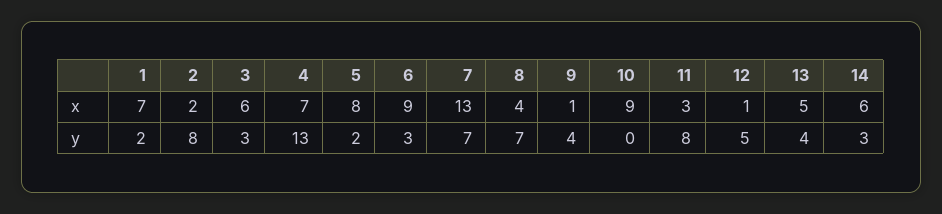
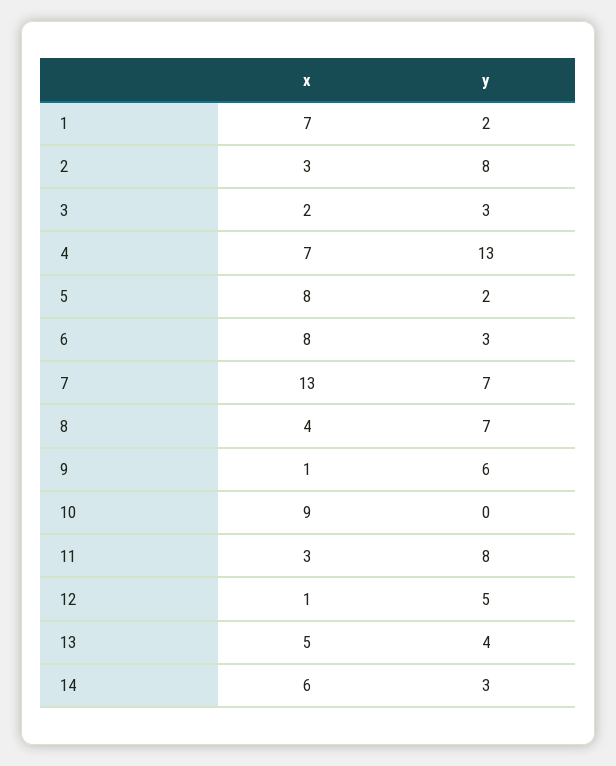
  {
    "1": {
      "x": 7,
      "y": 2
    },
    "2": {
-     "x": 2,
+     "x": 3,
      "y": 8
    },
    "3": {
-     "x": 6,
+     "x": 2,
      "y": 3
    },
    "4": {
      "x": 7,
      "y": 13
    },
    "5": {
      "x": 8,
      "y": 2
    },
    "6": {
-     "x": 9,
+     "x": 8,
      "y": 3
    },
    "7": {
      "x": 13,
      "y": 7
    },
    "8": {
      "x": 4,
      "y": 7
    },
    "9": {
      "x": 1,
-     "y": 4
+     "y": 6
    },
    "10": {
      "x": 9,
      "y": 0
    },
    "11": {
      "x": 3,
      "y": 8
    },
    "12": {
      "x": 1,
      "y": 5
    },
    "13": {
      "x": 5,
      "y": 4
    },
    "14": {
      "x": 6,
      "y": 3
    }
  }

